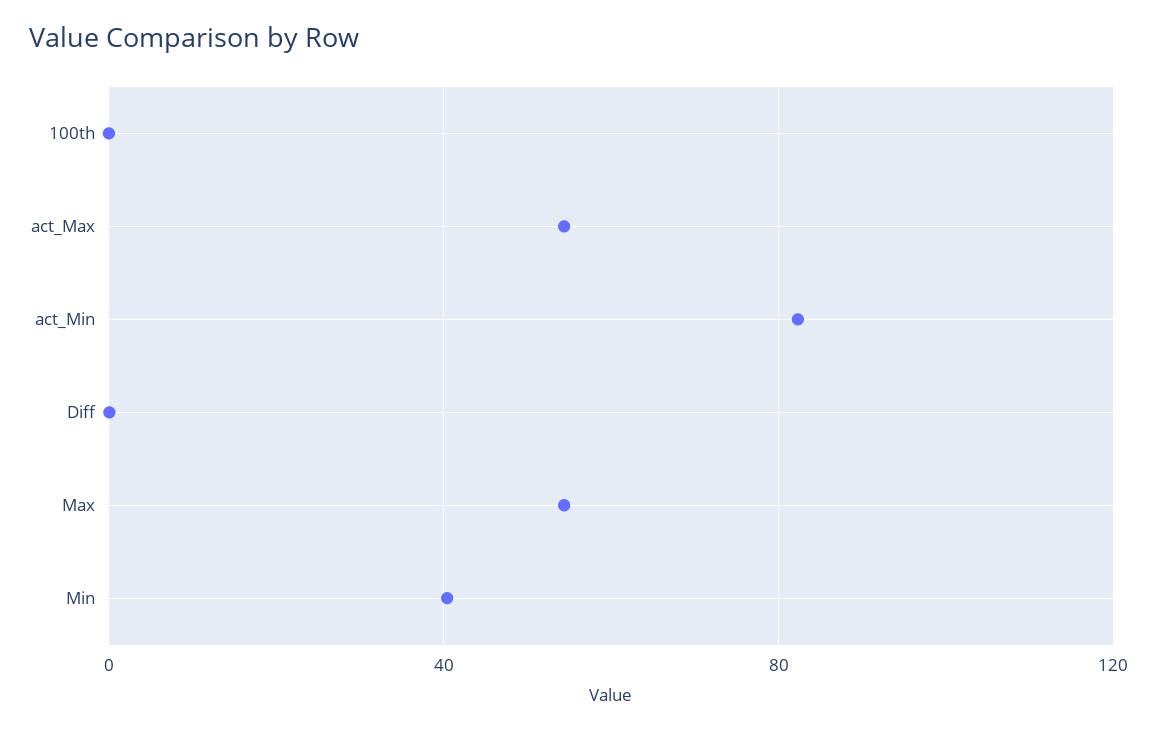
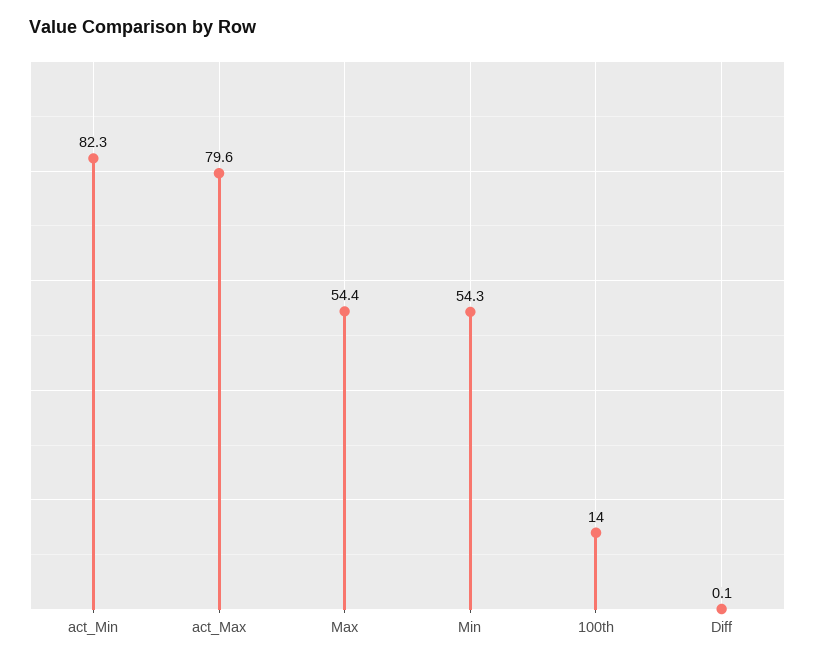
  {
-   "100th": 0,
+   "100th": 14,
-   "act_Max": 55,
+   "act_Max": 79.6,
    "act_Min": 82.3,
    "Diff": 0.1,
    "Max": 54.4,
-   "Min": 40
+   "Min": 54.3
  }

